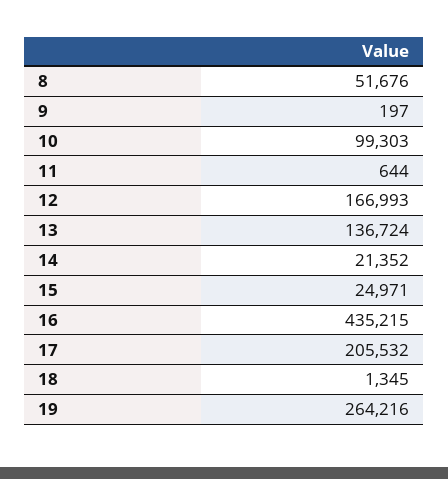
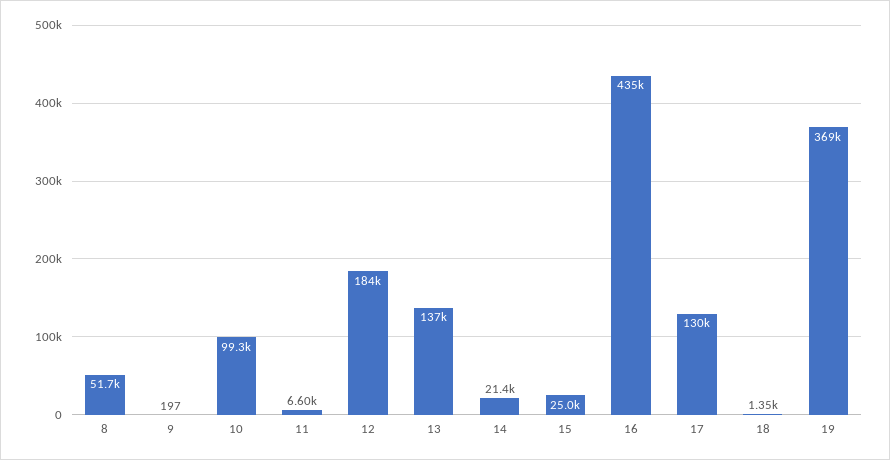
  {
    "8": 51676,
    "9": 197,
    "10": 99303,
-   "11": 644,
+   "11": 6600,
-   "12": 166993,
+   "12": 184000,
    "13": 136724,
    "14": 21352,
    "15": 24971,
    "16": 435215,
-   "17": 205532,
+   "17": 130000,
    "18": 1345,
-   "19": 264216
+   "19": 369000
  }

